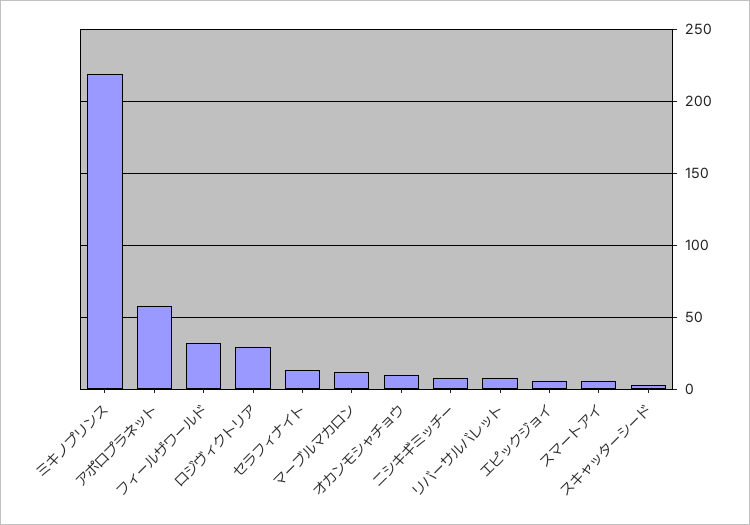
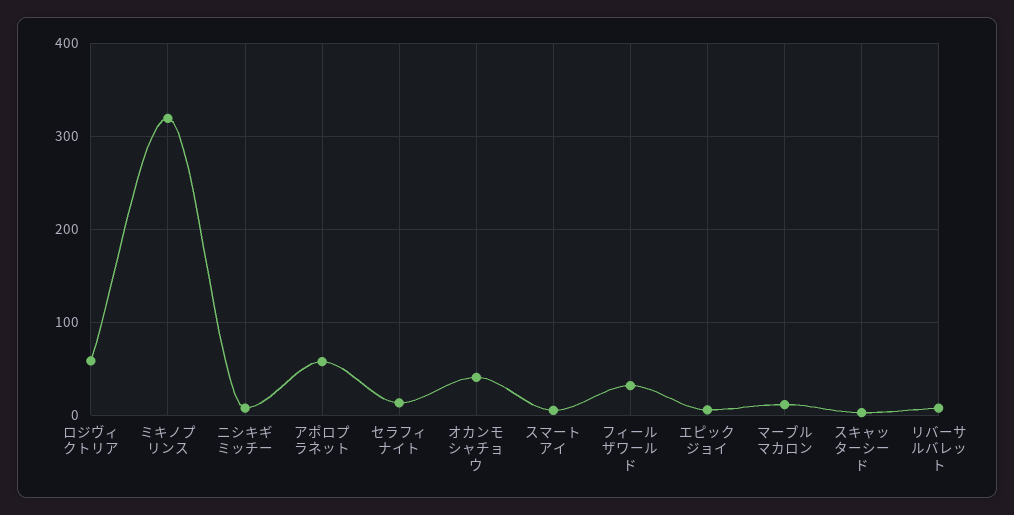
  {
-   "ミキノプリンス": 220,
+   "ミキノプリンス": 320,
    "アポロプラネット": 60,
    "フィールザワールド": 30,
-   "ロジヴィクトリア": 30,
+   "ロジヴィクトリア": 60,
    "セラフィナイト": 15,
    "マーブルマカロン": 10,
-   "オカンモシャチョウ": 10,
+   "オカンモシャチョウ": 40,
    "ニシキギミッチー": 10,
    "リバーサルバレット": 10,
    "エピックジョイ": 5,
    "スマートアイ": 5,
    "スキャッターシード": 5
  }

